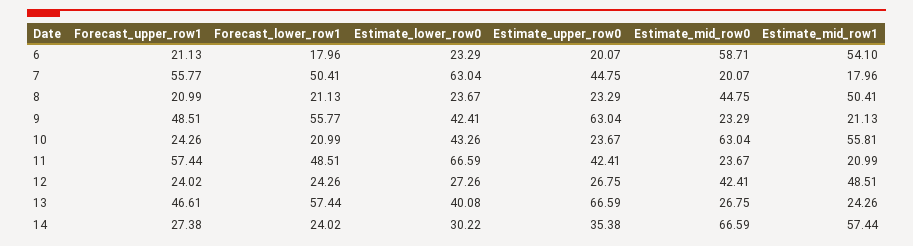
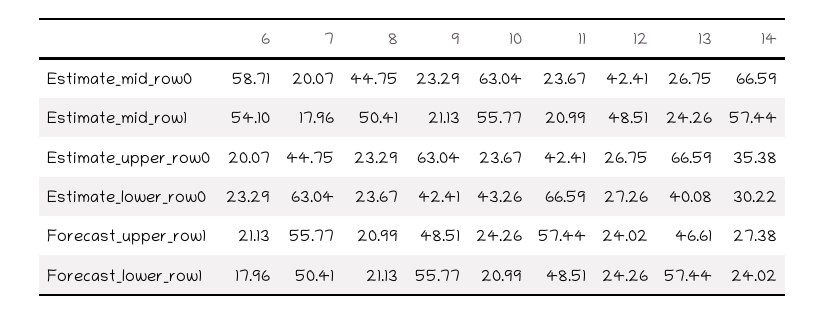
  {
    "Forecast_upper_row1": {
      "6": 21.13,
      "7": 55.77,
      "8": 20.99,
      "9": 48.51,
      "10": 24.26,
      "11": 57.44,
      "12": 24.02,
      "13": 46.61,
      "14": 27.38
    },
    "Forecast_lower_row1": {
      "6": 17.96,
      "7": 50.41,
      "8": 21.13,
      "9": 55.77,
      "10": 20.99,
      "11": 48.51,
      "12": 24.26,
      "13": 57.44,
      "14": 24.02
    },
    "Estimate_lower_row0": {
      "6": 23.29,
      "7": 63.04,
      "8": 23.67,
      "9": 42.41,
      "10": 43.26,
      "11": 66.59,
      "12": 27.26,
      "13": 40.08,
      "14": 30.22
    },
    "Estimate_upper_row0": {
      "6": 20.07,
      "7": 44.75,
      "8": 23.29,
      "9": 63.04,
      "10": 23.67,
      "11": 42.41,
      "12": 26.75,
      "13": 66.59,
      "14": 35.38
    },
    "Estimate_mid_row0": {
      "6": 58.71,
      "7": 20.07,
      "8": 44.75,
      "9": 23.29,
      "10": 63.04,
      "11": 23.67,
      "12": 42.41,
      "13": 26.75,
      "14": 66.59
    },
    "Estimate_mid_row1": {
      "6": 54.1,
      "7": 17.96,
      "8": 50.41,
      "9": 21.13,
-     "10": 55.81,
+     "10": 55.77,
      "11": 20.99,
      "12": 48.51,
      "13": 24.26,
      "14": 57.44
    }
  }

